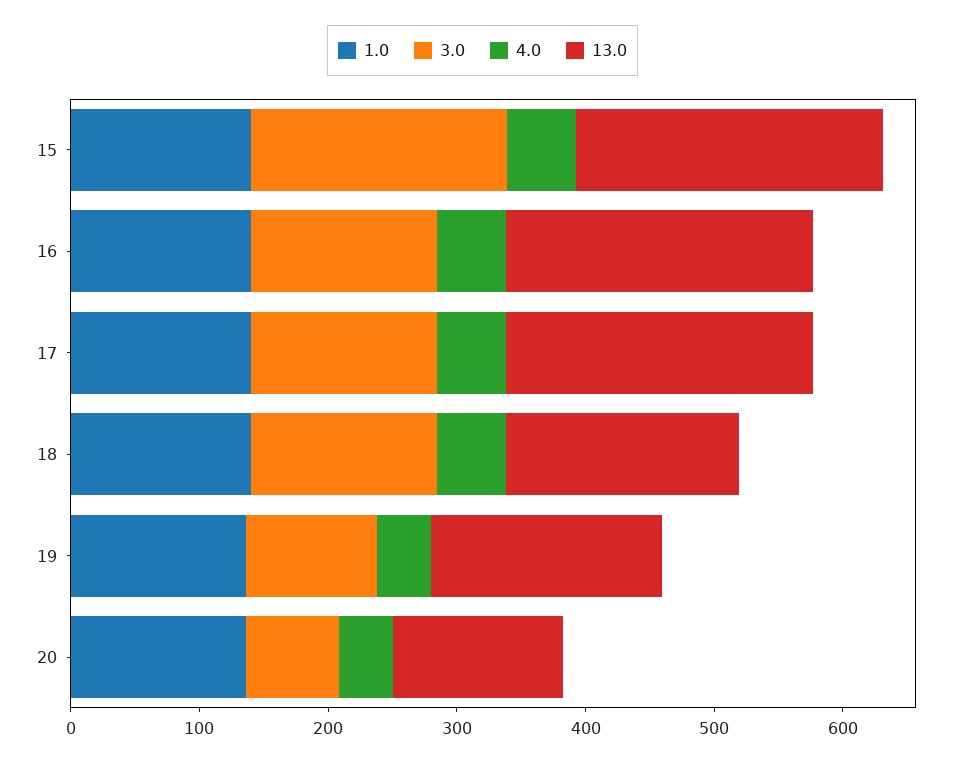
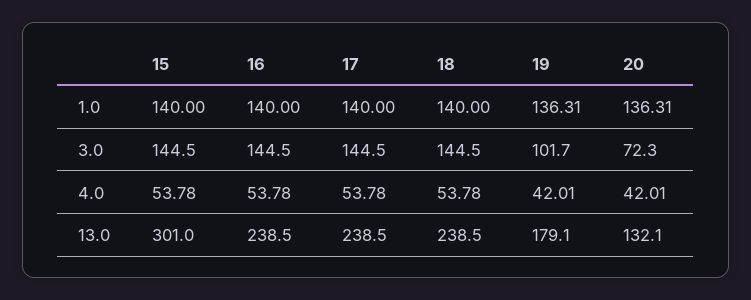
  {
    "1.0": {
      "15": 140,
      "16": 140,
      "17": 140,
      "18": 140,
      "19": 136.31,
      "20": 136.31
    },
    "3.0": {
-     "15": 200,
+     "15": 144.5,
      "16": 144.5,
      "17": 144.5,
      "18": 144.5,
      "19": 101.7,
      "20": 72.3
    },
    "4.0": {
      "15": 53.78,
      "16": 53.78,
      "17": 53.78,
      "18": 53.78,
      "19": 42.01,
      "20": 42.01
    },
    "13.0": {
-     "15": 240,
+     "15": 301,
      "16": 238.5,
      "17": 238.5,
-     "18": 180,
+     "18": 238.5,
      "19": 179.1,
      "20": 132.1
    }
  }

